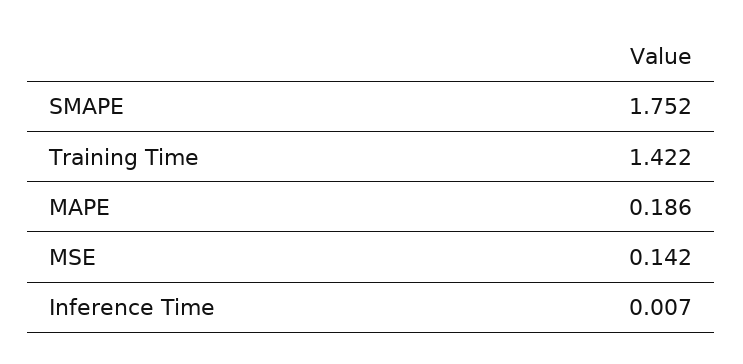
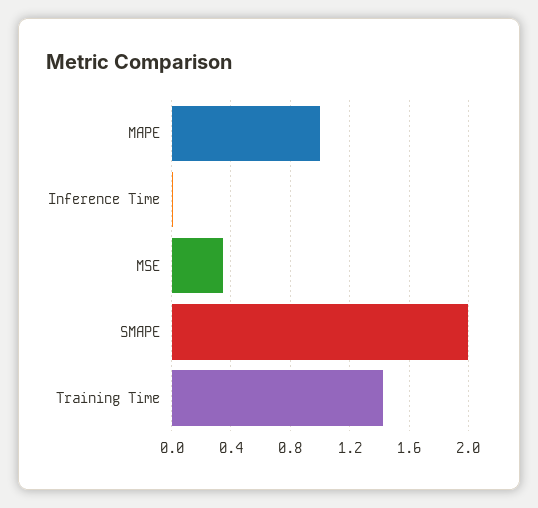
  {
-   "SMAPE": 1.752,
+   "SMAPE": 2,
    "Training Time": 1.422,
-   "MAPE": 0.186,
+   "MAPE": 1,
-   "MSE": 0.142,
+   "MSE": 0.35,
    "Inference Time": 0.007
  }

